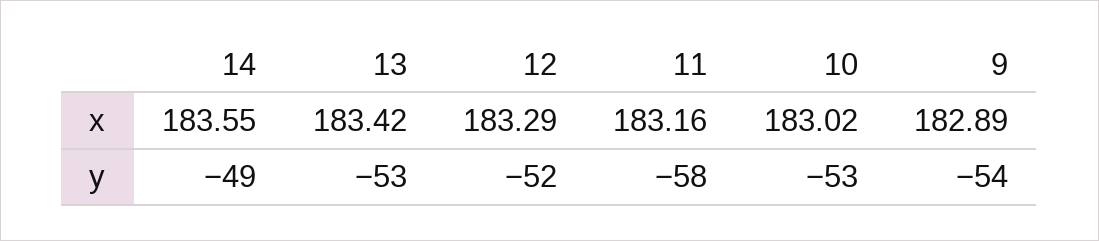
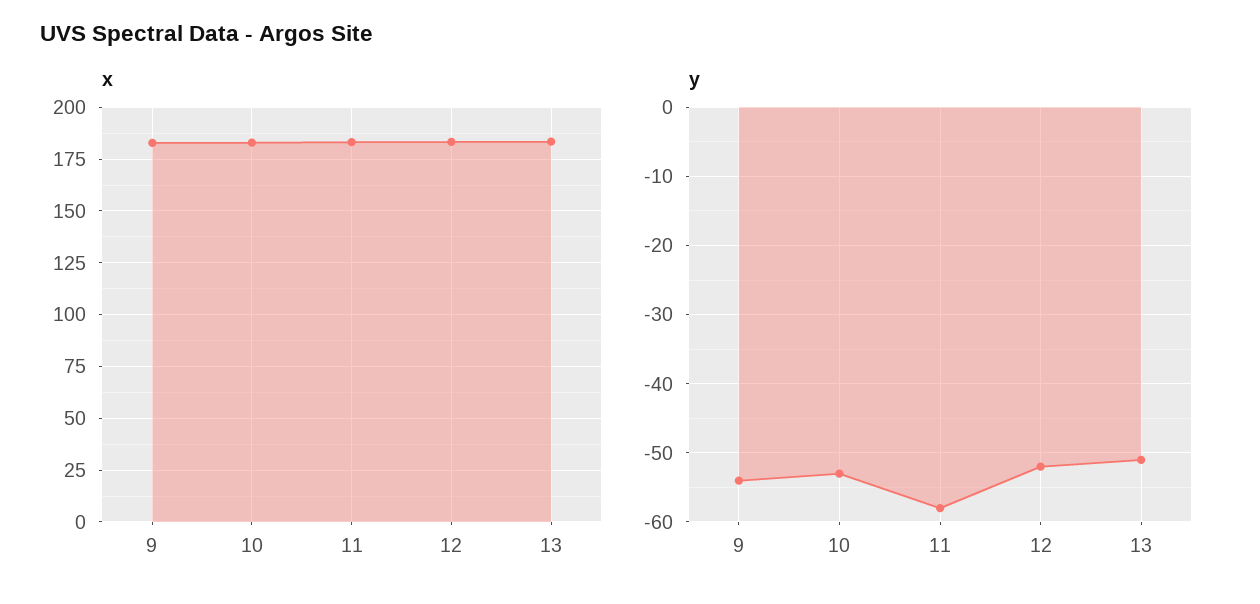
  {
    "x": {
-     "14": 183.55,
      "13": 183.42,
      "12": 183.29,
      "11": 183.16,
      "10": 183.02,
      "9": 182.89
    },
    "y": {
-     "14": -49,
-     "13": -53,
+     "13": -51,
      "12": -52,
      "11": -58,
      "10": -53,
      "9": -54
    }
  }

